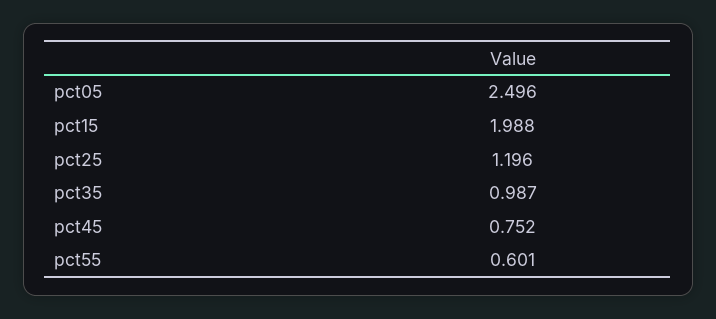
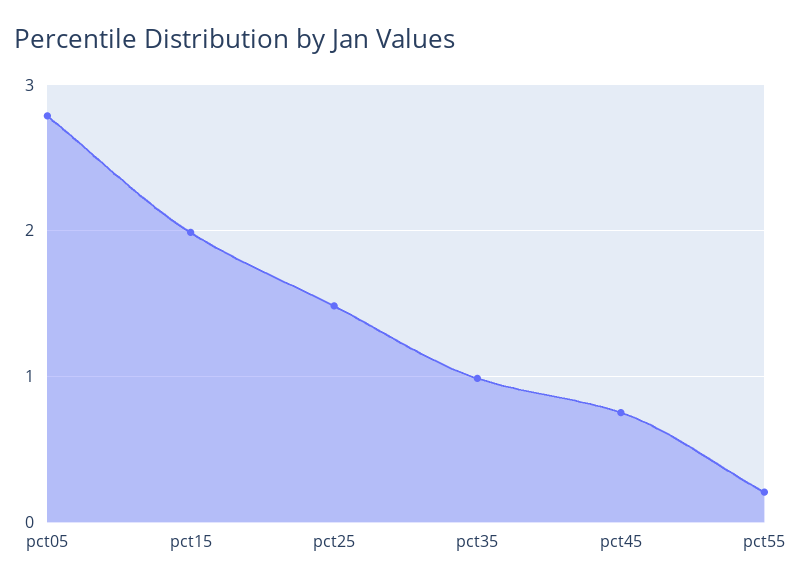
  {
-   "pct05": 2.496,
+   "pct05": 2.8,
    "pct15": 1.988,
-   "pct25": 1.196,
+   "pct25": 1.5,
    "pct35": 0.987,
    "pct45": 0.752,
-   "pct55": 0.601
+   "pct55": 0.2
  }

